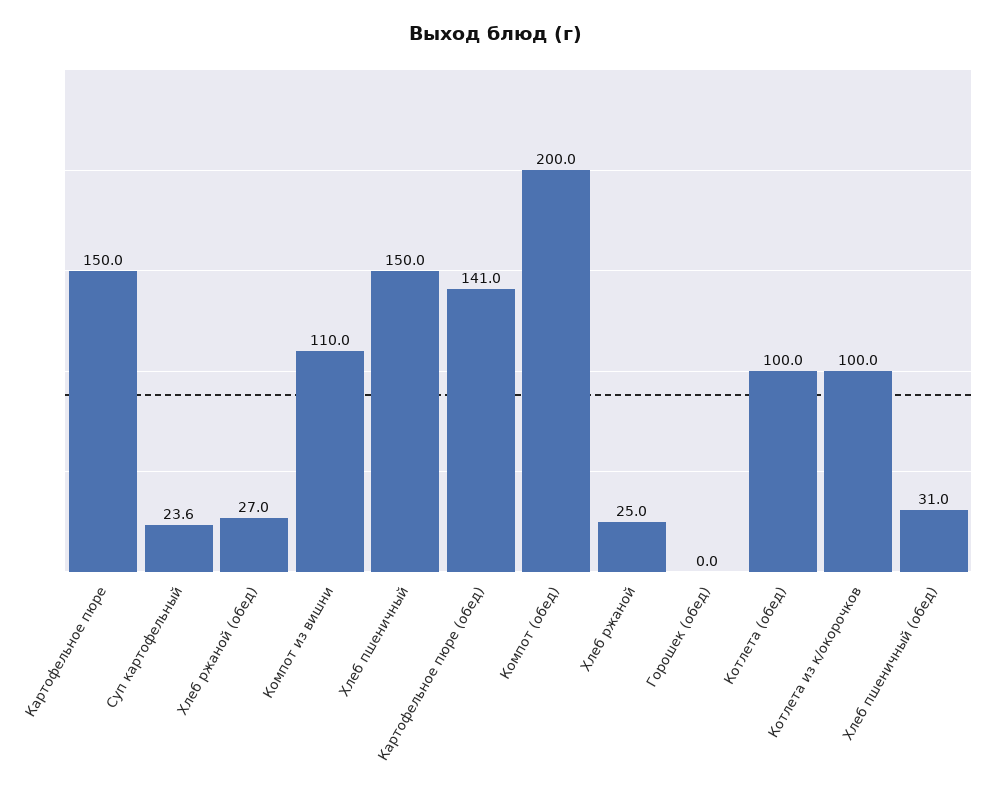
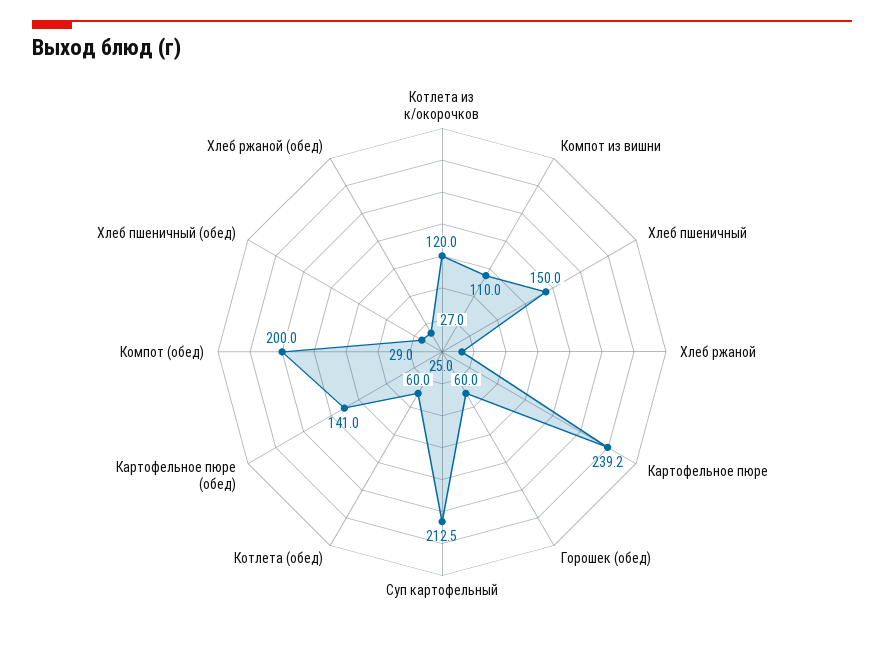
  {
-   "Картофельное пюре": 150,
+   "Картофельное пюре": 239.2,
-   "Суп картофельный": 23.6,
+   "Суп картофельный": 212.5,
    "Хлеб ржаной (обед)": 27,
    "Компот из вишни": 110,
    "Хлеб пшеничный": 150,
    "Картофельное пюре (обед)": 141,
    "Компот (обед)": 200,
    "Хлеб ржаной": 25,
-   "Горошек (обед)": 0,
+   "Горошек (обед)": 60,
-   "Котлета (обед)": 100,
+   "Котлета (обед)": 60,
-   "Котлета из к/окорочков": 100,
+   "Котлета из к/окорочков": 120,
-   "Хлеб пшеничный (обед)": 31
+   "Хлеб пшеничный (обед)": 29
  }

